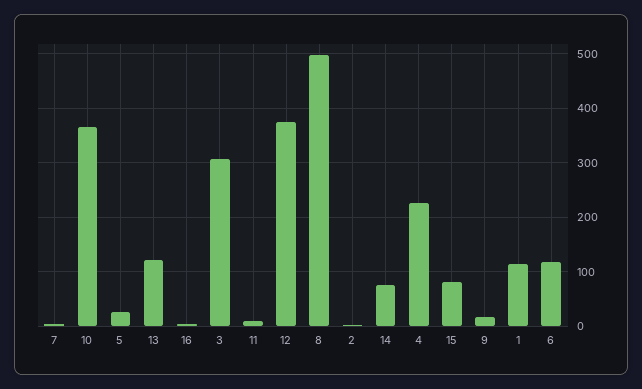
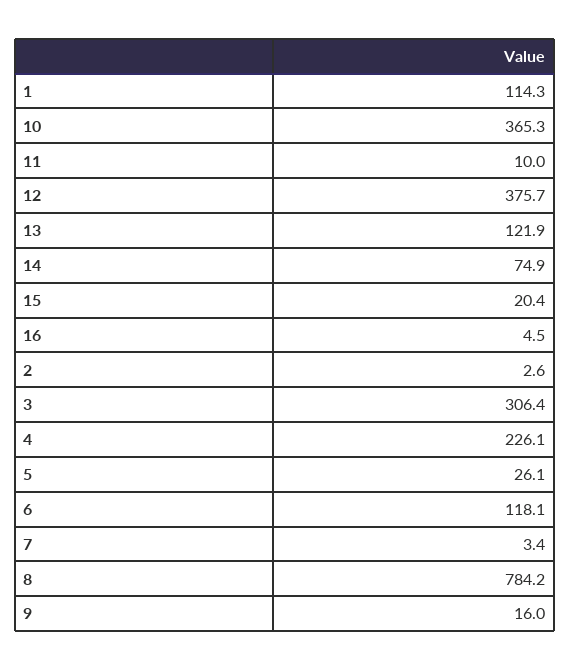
  {
    "7": 3.4,
    "10": 365.3,
    "5": 26.1,
    "13": 121.9,
    "16": 4.5,
    "3": 306.4,
    "11": 10,
    "12": 375.7,
-   "8": 500,
+   "8": 784.2,
    "2": 2.6,
    "14": 74.9,
    "4": 226.1,
-   "15": 80,
+   "15": 20.4,
    "9": 16,
    "1": 114.3,
    "6": 118.1
  }

